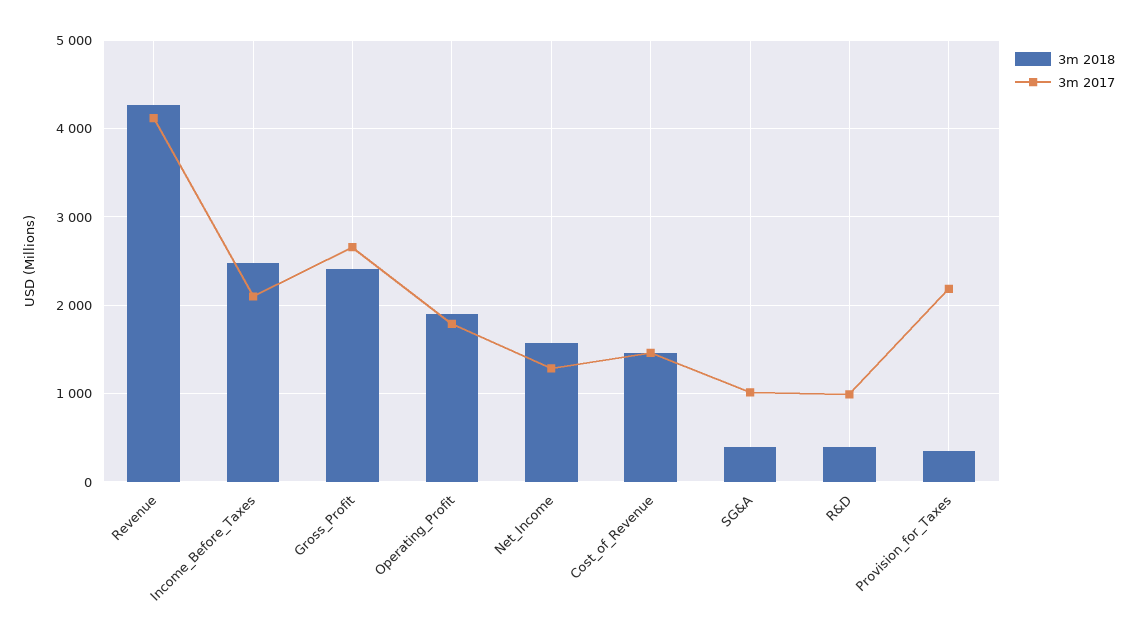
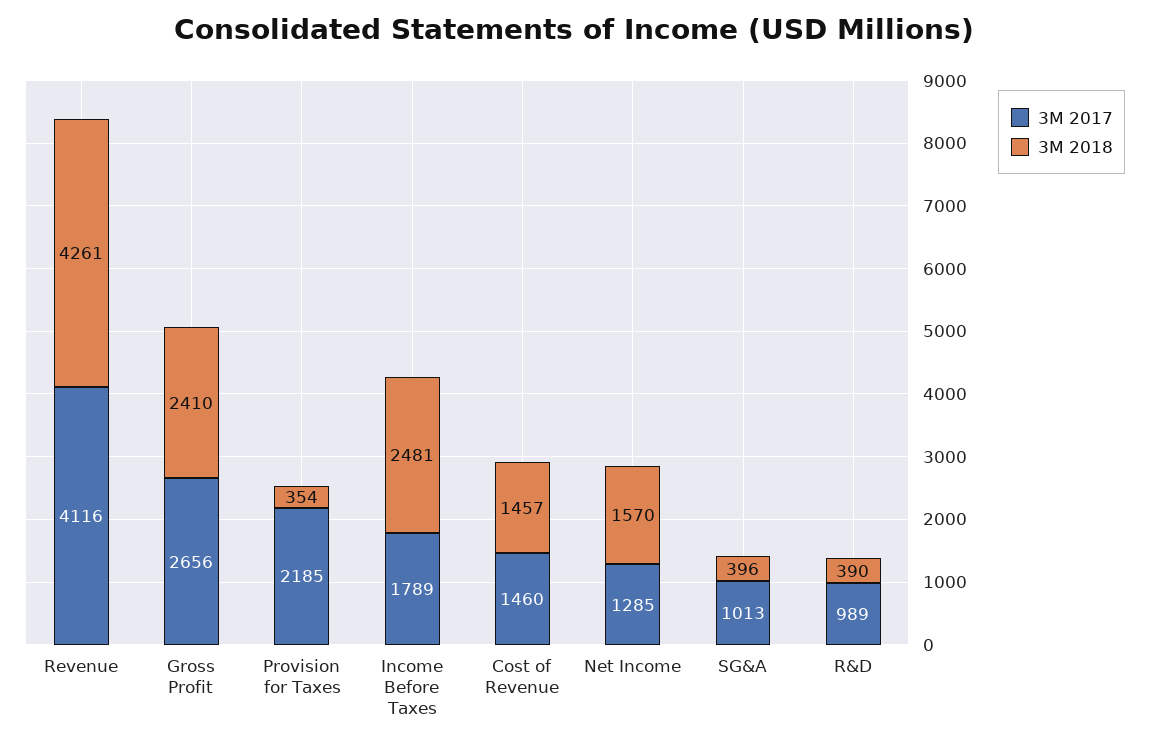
  {
    "3m 2018": {
      "Revenue": 4261,
      "Income_Before_Taxes": 2481,
      "Gross_Profit": 2410,
-     "Operating_Profit": 1900,
      "Net_Income": 1570,
      "Cost_of_Revenue": 1457,
      "SG&A": 396,
      "R&D": 390,
      "Provision_for_Taxes": 354
    },
    "3m 2017": {
      "Revenue": 4116,
-     "Income_Before_Taxes": 2100,
+     "Income_Before_Taxes": 1789,
      "Gross_Profit": 2656,
-     "Operating_Profit": 1800,
      "Net_Income": 1285,
      "Cost_of_Revenue": 1460,
      "SG&A": 1013,
      "R&D": 989,
      "Provision_for_Taxes": 2185
    }
  }

